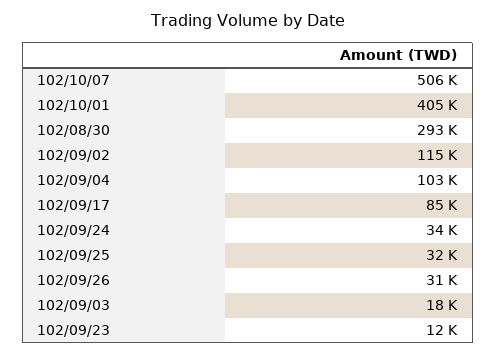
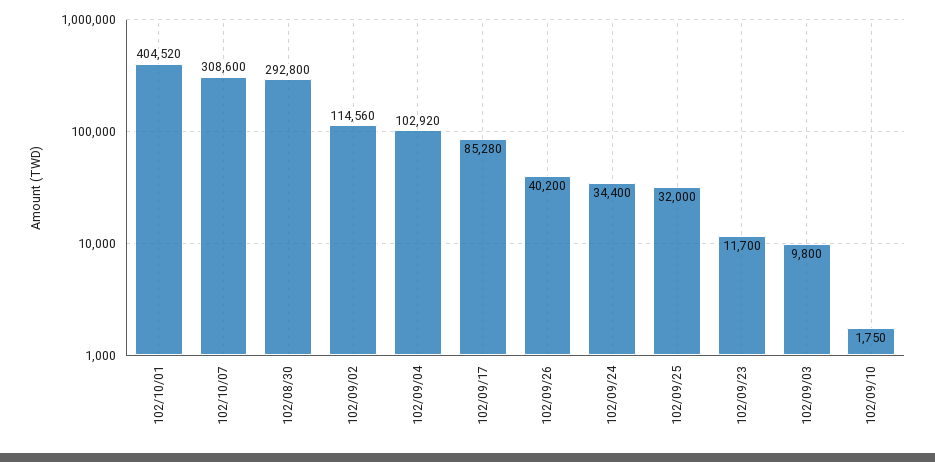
  {
-   "102/10/07": 506000,
+   "102/10/07": 308600,
    "102/10/01": 404520,
    "102/08/30": 292800,
    "102/09/02": 114560,
    "102/09/04": 102920,
    "102/09/17": 85280,
    "102/09/24": 34400,
    "102/09/25": 32000,
-   "102/09/26": 31000,
+   "102/09/26": 40200,
-   "102/09/03": 18000,
+   "102/09/03": 9800,
-   "102/09/23": 11700
+   "102/09/23": 11700,
+   "102/09/10": 1750
  }

